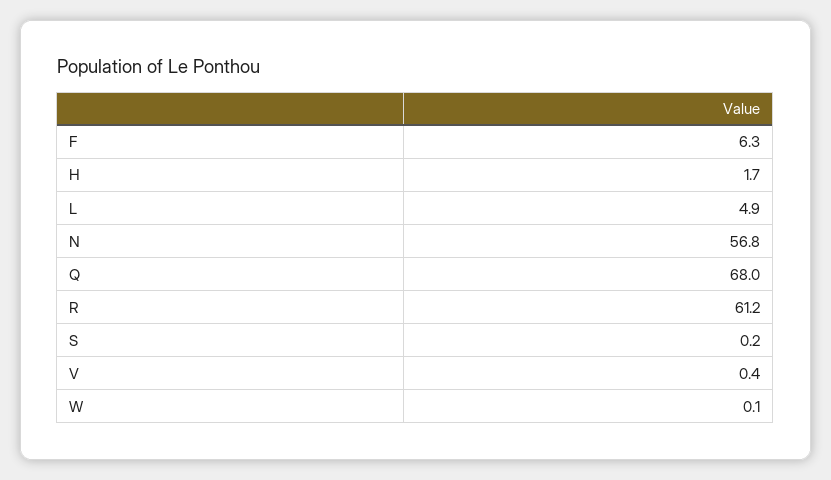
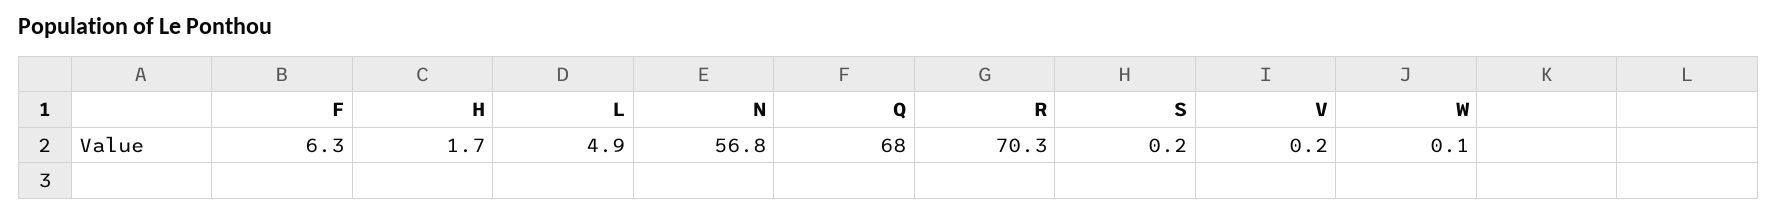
  {
    "F": 6.3,
    "H": 1.7,
    "L": 4.9,
    "N": 56.8,
    "Q": 68,
-   "R": 61.2,
+   "R": 70.3,
    "S": 0.2,
-   "V": 0.4,
+   "V": 0.2,
    "W": 0.1
  }

